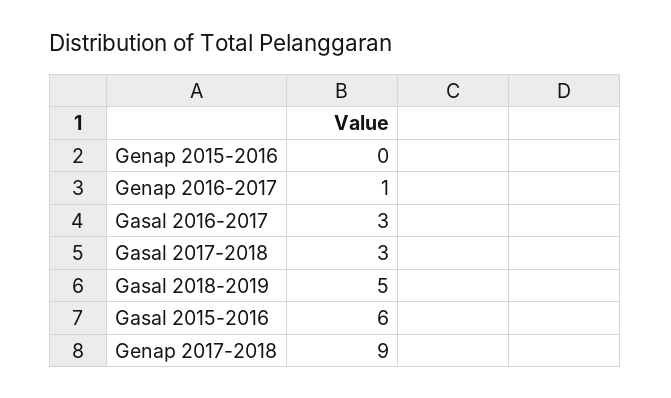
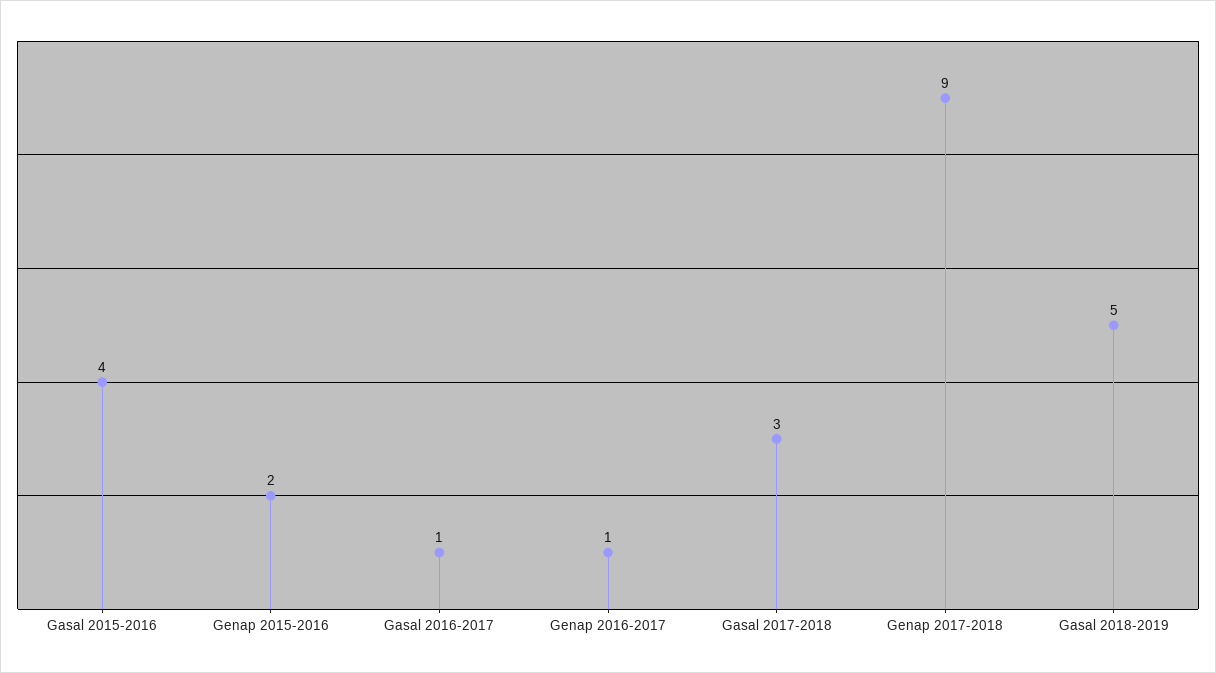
  {
-   "Genap 2015-2016": 0,
+   "Genap 2015-2016": 2,
    "Genap 2016-2017": 1,
-   "Gasal 2016-2017": 3,
+   "Gasal 2016-2017": 1,
    "Gasal 2017-2018": 3,
    "Gasal 2018-2019": 5,
-   "Gasal 2015-2016": 6,
+   "Gasal 2015-2016": 4,
    "Genap 2017-2018": 9
  }

